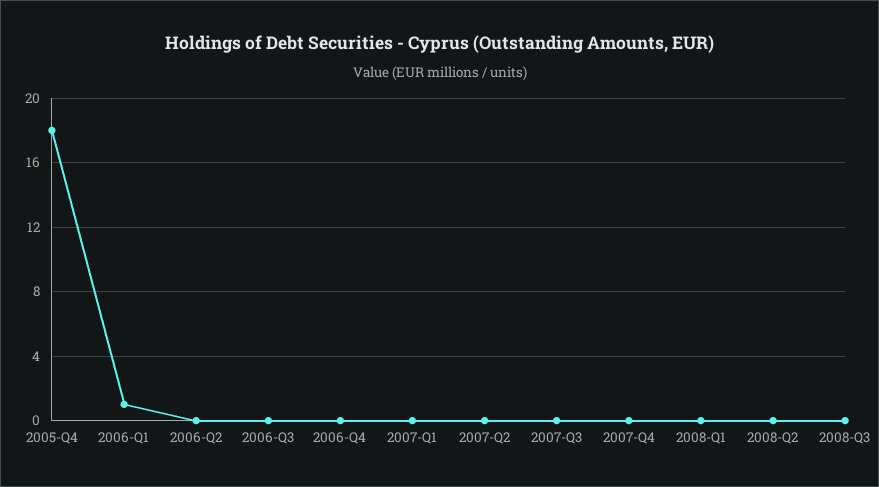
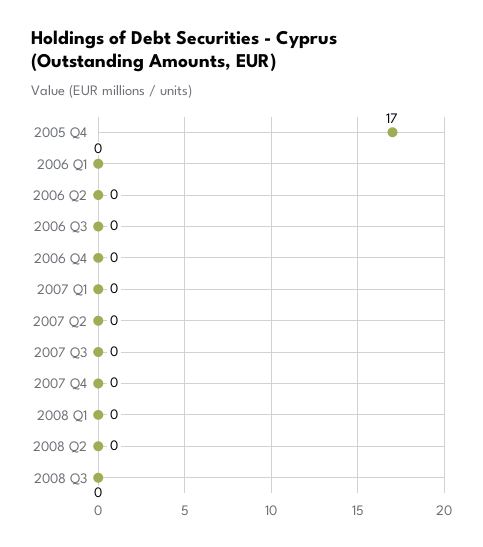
  {
-   "2005-Q4": 18,
+   "2005-Q4": 17,
-   "2006-Q1": 1,
+   "2006-Q1": 0,
    "2006-Q2": 0,
    "2006-Q3": 0,
    "2006-Q4": 0,
    "2007-Q1": 0,
    "2007-Q2": 0,
    "2007-Q3": 0,
    "2007-Q4": 0,
    "2008-Q1": 0,
    "2008-Q2": 0,
    "2008-Q3": 0
  }

